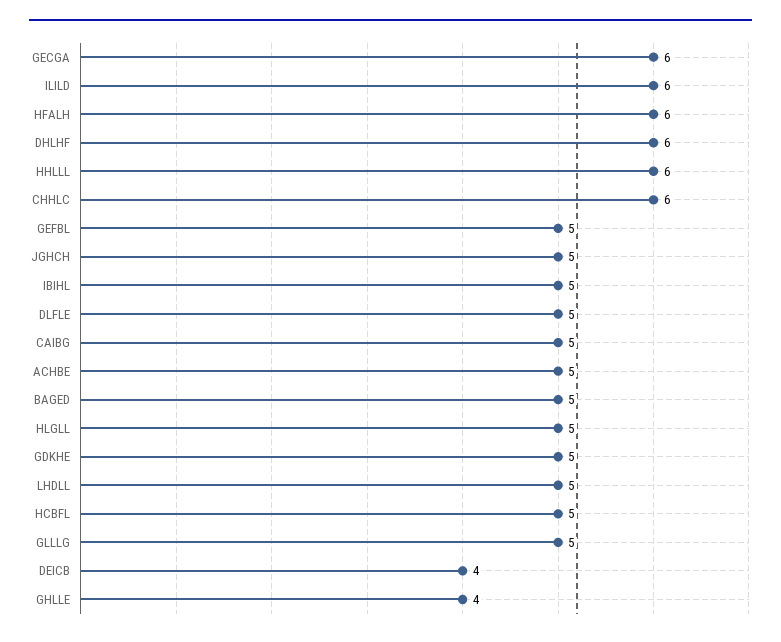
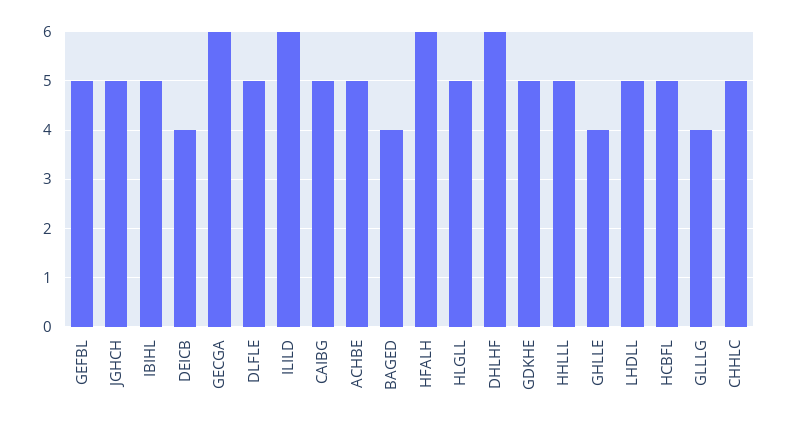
  {
    "GECGA": 6,
    "ILILD": 6,
    "HFALH": 6,
    "DHLHF": 6,
-   "HHLLL": 6,
+   "HHLLL": 5,
-   "CHHLC": 6,
+   "CHHLC": 5,
    "GEFBL": 5,
    "JGHCH": 5,
    "IBIHL": 5,
    "DLFLE": 5,
    "CAIBG": 5,
    "ACHBE": 5,
-   "BAGED": 5,
+   "BAGED": 4,
    "HLGLL": 5,
    "GDKHE": 5,
    "LHDLL": 5,
    "HCBFL": 5,
-   "GLLLG": 5,
+   "GLLLG": 4,
    "DEICB": 4,
    "GHLLE": 4
  }

